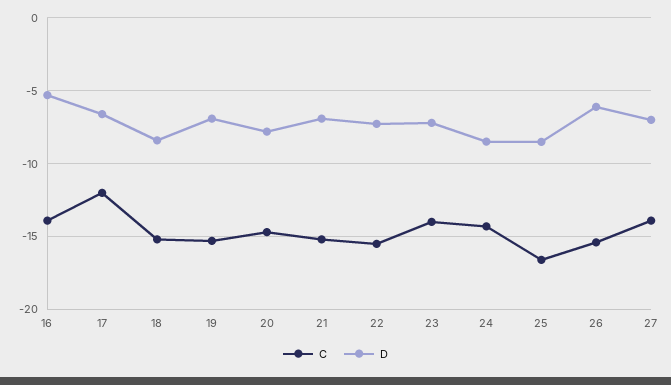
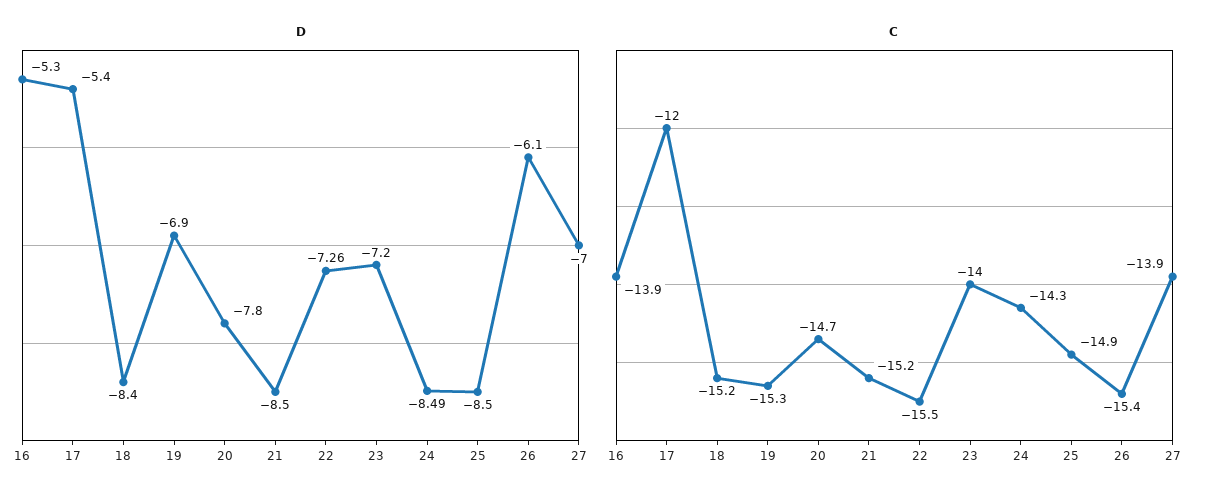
  {
    "C": {
      "16": -13.9,
      "17": -12,
      "18": -15.2,
      "19": -15.3,
      "20": -14.7,
      "21": -15.2,
      "22": -15.5,
      "23": -14,
      "24": -14.3,
-     "25": -16.5,
+     "25": -14.9,
      "26": -15.4,
      "27": -13.9
    },
    "D": {
      "16": -5.3,
-     "17": -6.5,
+     "17": -5.4,
      "18": -8.4,
      "19": -6.9,
      "20": -7.8,
-     "21": -7,
+     "21": -8.5,
      "22": -7.26,
      "23": -7.2,
      "24": -8.49,
      "25": -8.5,
      "26": -6.1,
      "27": -7
    }
  }

